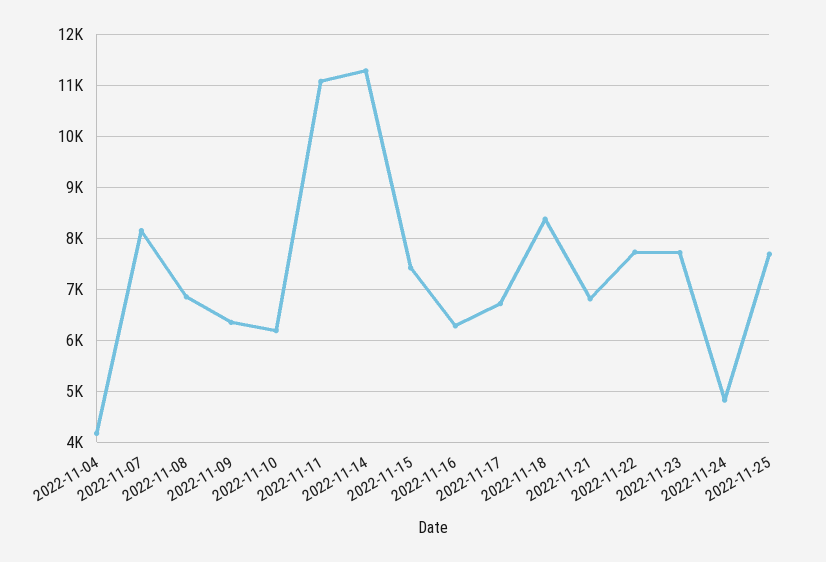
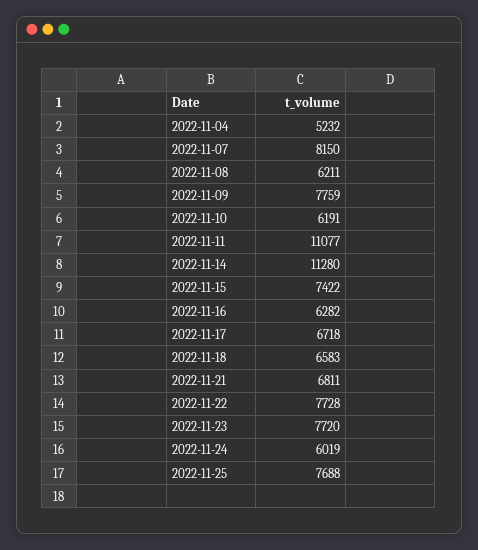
  {
-   "2022-11-04": 4200,
+   "2022-11-04": 5232,
    "2022-11-07": 8150,
-   "2022-11-08": 6800,
+   "2022-11-08": 6211,
-   "2022-11-09": 6400,
+   "2022-11-09": 7759,
    "2022-11-10": 6191,
    "2022-11-11": 11077,
    "2022-11-14": 11280,
    "2022-11-15": 7422,
    "2022-11-16": 6282,
    "2022-11-17": 6718,
-   "2022-11-18": 8400,
+   "2022-11-18": 6583,
    "2022-11-21": 6811,
    "2022-11-22": 7728,
    "2022-11-23": 7720,
-   "2022-11-24": 4800,
+   "2022-11-24": 6019,
    "2022-11-25": 7688
  }

